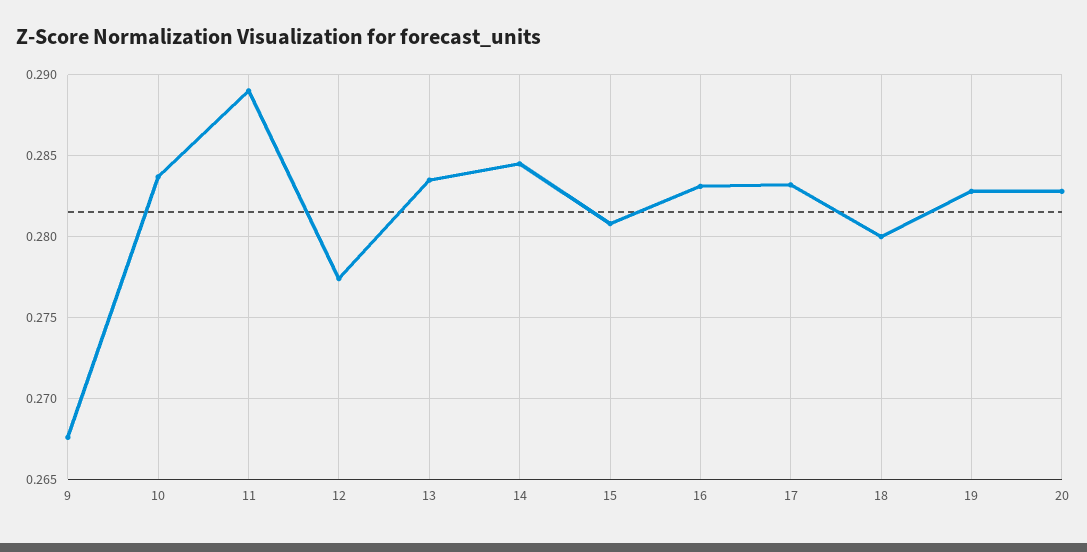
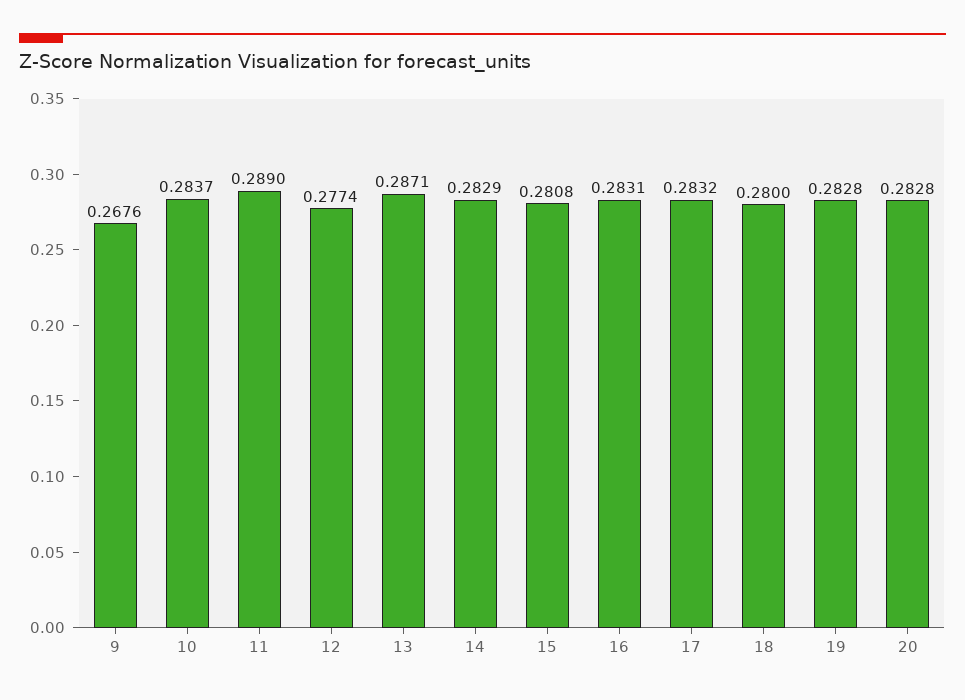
  {
    "9": 0.2676,
    "10": 0.2837,
    "11": 0.289,
    "12": 0.2774,
-   "13": 0.2835,
+   "13": 0.2871,
-   "14": 0.2845,
+   "14": 0.2829,
    "15": 0.2808,
    "16": 0.2831,
    "17": 0.2832,
    "18": 0.28,
    "19": 0.2828,
    "20": 0.2828
  }

